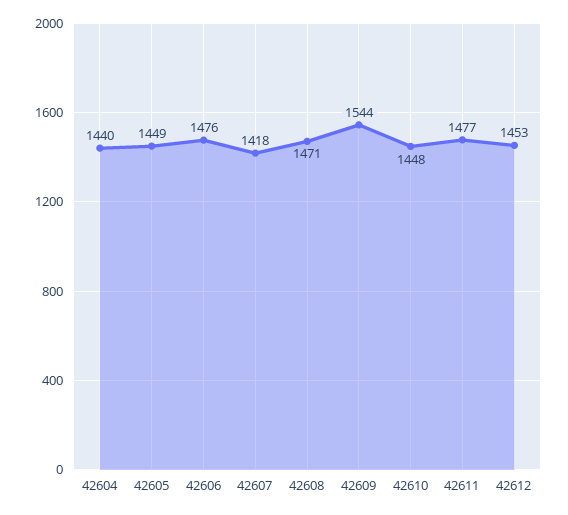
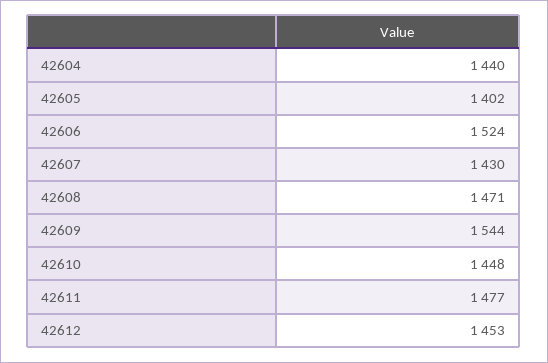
  {
    "42604": 1440,
-   "42605": 1449,
+   "42605": 1402,
-   "42606": 1476,
+   "42606": 1524,
-   "42607": 1418,
+   "42607": 1430,
    "42608": 1471,
    "42609": 1544,
    "42610": 1448,
    "42611": 1477,
    "42612": 1453
  }

